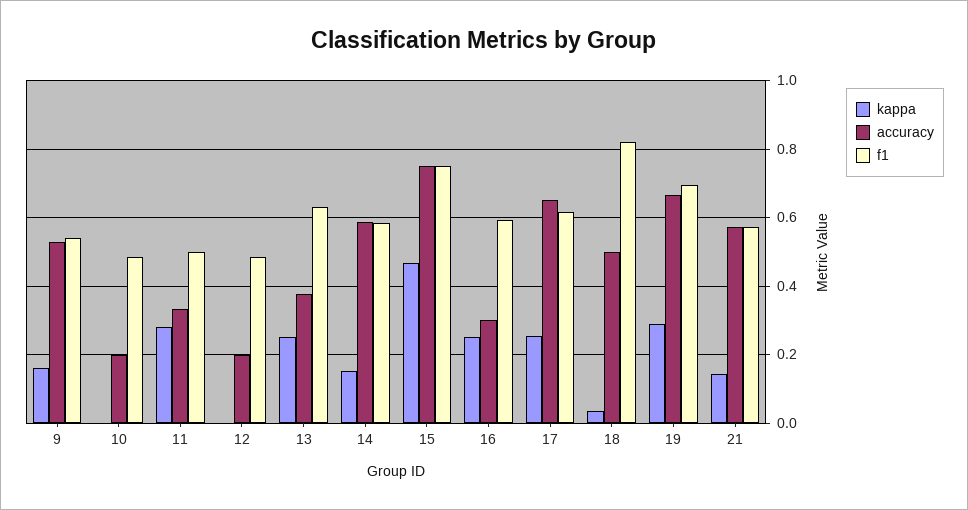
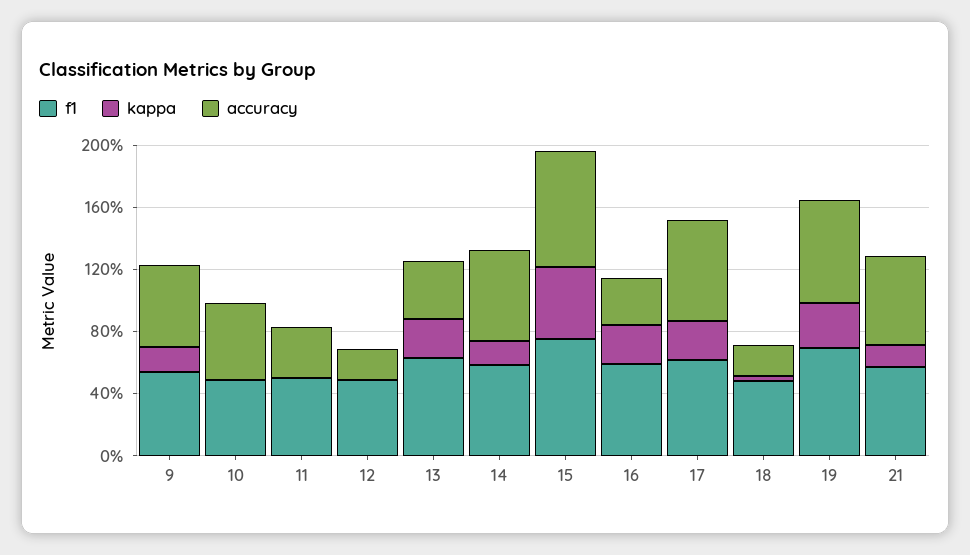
  {
    "kappa": {
      "9": 0.16,
      "10": 0,
-     "11": 0.28,
+     "11": 0,
      "12": 0,
      "13": 0.26,
      "14": 0.16,
      "15": 0.46,
      "16": 0.26,
      "17": 0.26,
      "18": 0.04,
      "19": 0.28,
      "21": 0.14
    },
    "accuracy": {
      "9": 0.52,
-     "10": 0.2,
+     "10": 0.5,
      "11": 0.34,
      "12": 0.2,
      "13": 0.38,
      "14": 0.58,
      "15": 0.76,
      "16": 0.3,
      "17": 0.66,
-     "18": 0.5,
+     "18": 0.2,
      "19": 0.66,
      "21": 0.58
    },
    "f1": {
      "9": 0.54,
      "10": 0.48,
      "11": 0.5,
      "12": 0.48,
      "13": 0.64,
      "14": 0.58,
      "15": 0.76,
      "16": 0.6,
      "17": 0.62,
-     "18": 0.82,
+     "18": 0.5,
      "19": 0.7,
      "21": 0.58
    }
  }

